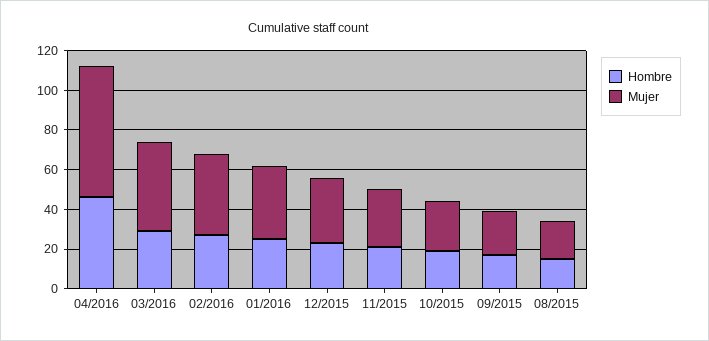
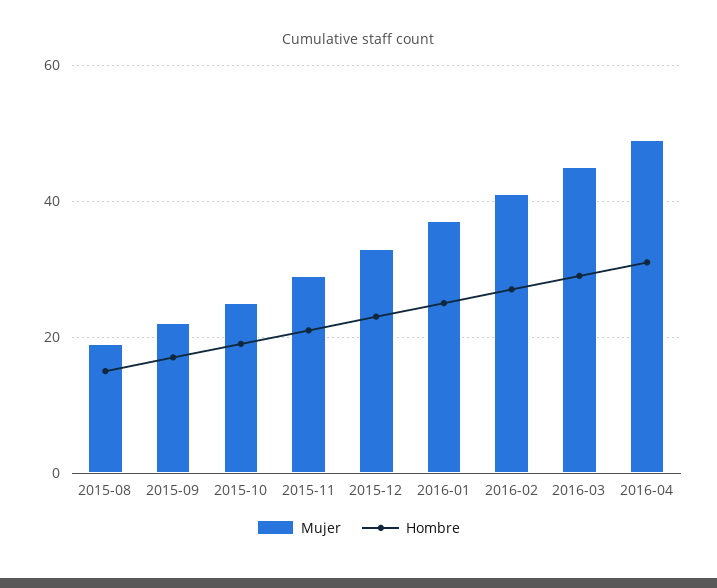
  {
    "Hombre": {
-     "04/2016": 45,
+     "04/2016": 30,
      "03/2016": 30,
      "02/2016": 25,
      "01/2016": 25,
      "12/2015": 25,
      "11/2015": 20,
      "10/2015": 20,
      "09/2015": 15,
      "08/2015": 15
    },
    "Mujer": {
-     "04/2016": 65,
+     "04/2016": 50,
      "03/2016": 45,
      "02/2016": 40,
      "01/2016": 35,
      "12/2015": 35,
      "11/2015": 30,
      "10/2015": 25,
      "09/2015": 20,
      "08/2015": 20
    }
  }

